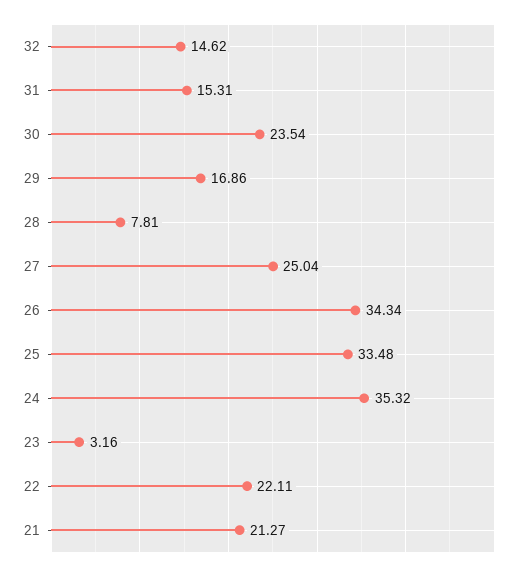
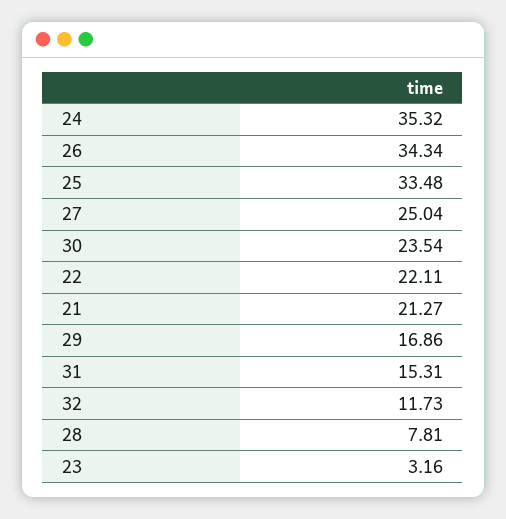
  {
-   "32": 14.62,
+   "32": 11.73,
    "31": 15.31,
    "30": 23.54,
    "29": 16.86,
    "28": 7.81,
    "27": 25.04,
    "26": 34.34,
    "25": 33.48,
    "24": 35.32,
    "23": 3.16,
    "22": 22.11,
    "21": 21.27
  }

